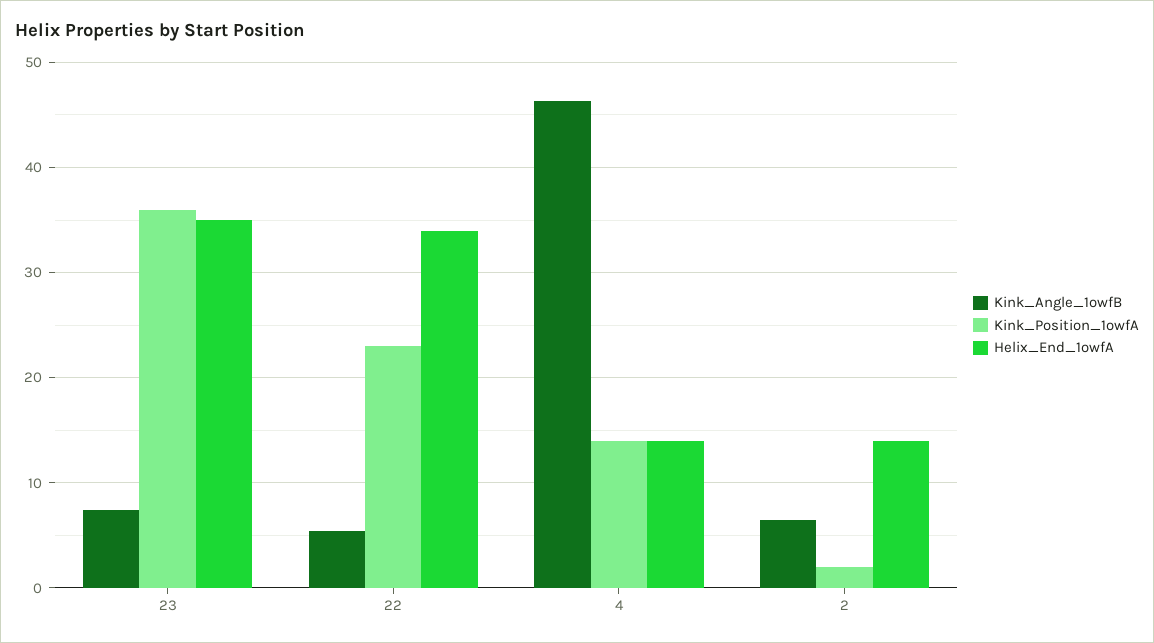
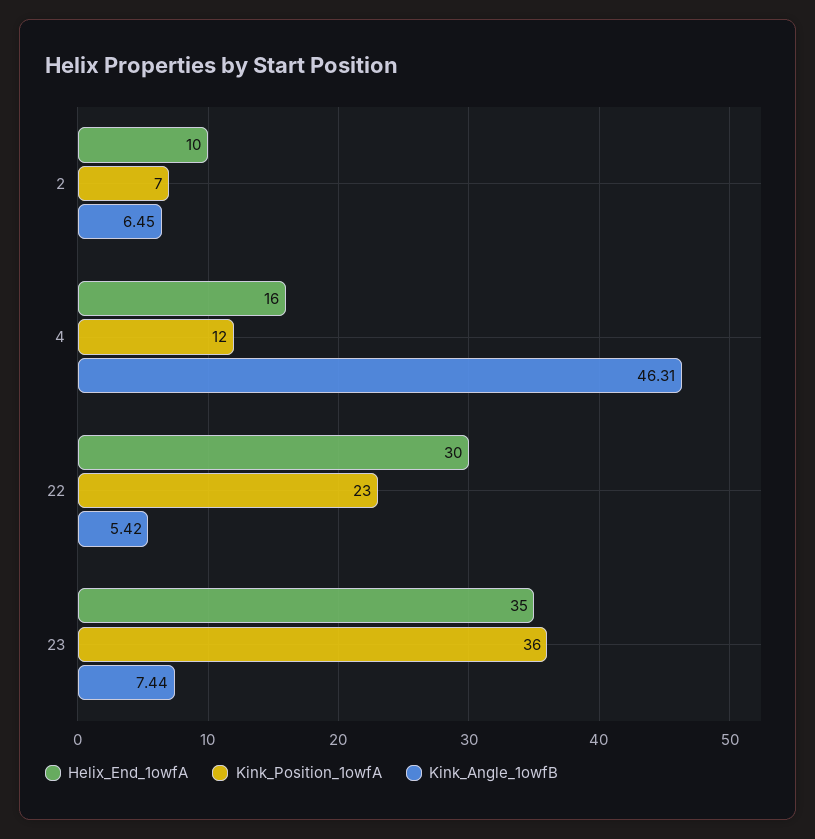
  {
    "Kink_Angle_1owfB": {
      "23": 7.44,
      "22": 5.42,
      "4": 46.31,
      "2": 6.45
    },
    "Kink_Position_1owfA": {
      "23": 36,
      "22": 23,
-     "4": 14,
+     "4": 12,
-     "2": 2
+     "2": 7
    },
    "Helix_End_1owfA": {
      "23": 35,
-     "22": 34,
+     "22": 30,
-     "4": 14,
+     "4": 16,
-     "2": 14
+     "2": 10
    }
  }

